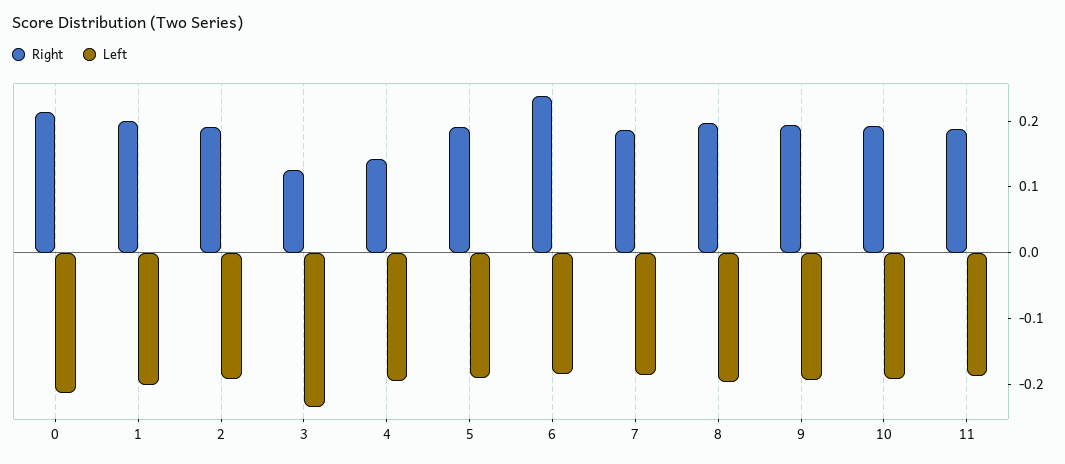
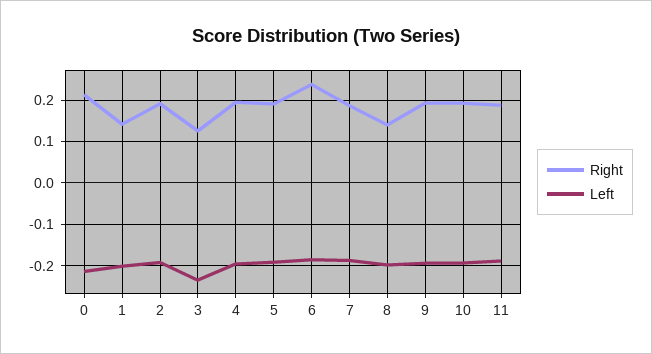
  {
    "Right": {
      "0": 0.22,
-     "1": 0.2,
+     "1": 0.14,
      "2": 0.2,
      "3": 0.12,
-     "4": 0.14,
+     "4": 0.2,
      "5": 0.2,
      "6": 0.24,
      "7": 0.18,
-     "8": 0.2,
+     "8": 0.14,
      "9": 0.2,
      "10": 0.2,
      "11": 0.18
    },
    "Left": {
      "0": -0.22,
      "1": -0.2,
      "2": -0.2,
      "3": -0.24,
      "4": -0.2,
      "5": -0.2,
      "6": -0.18,
      "7": -0.18,
      "8": -0.2,
      "9": -0.2,
      "10": -0.2,
      "11": -0.18
    }
  }

